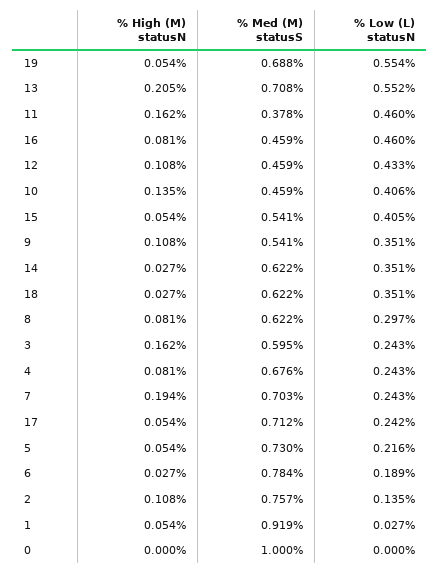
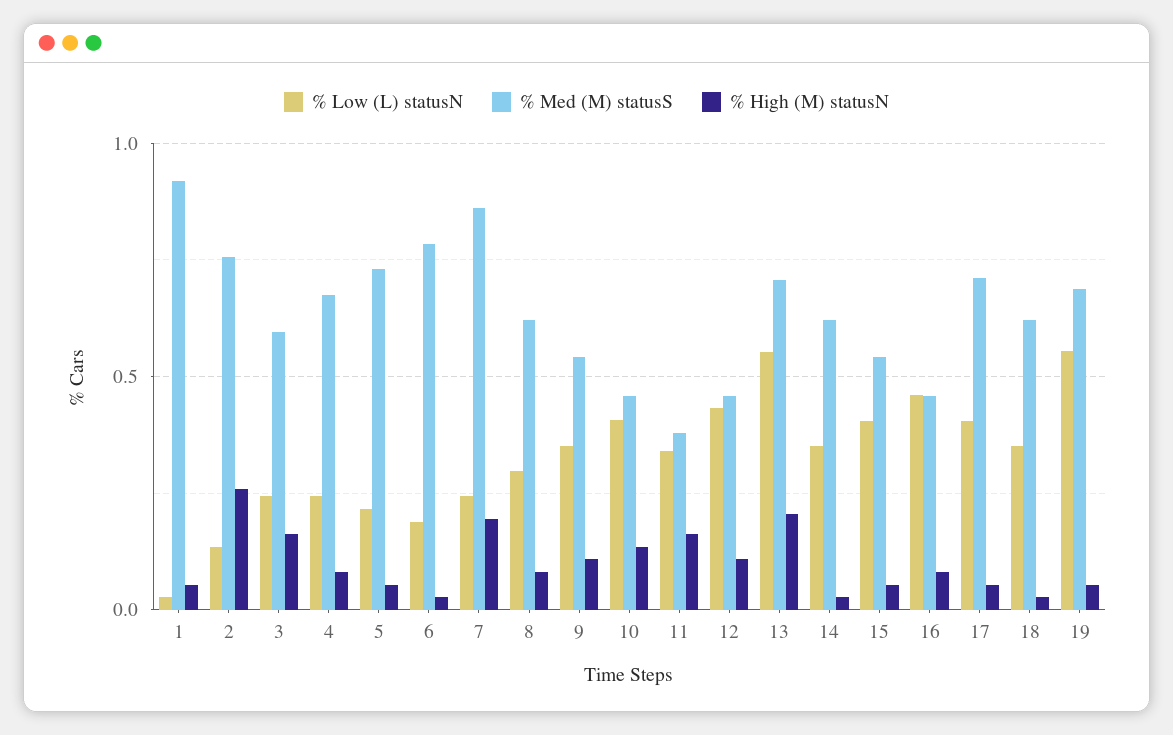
  {
    "% High (M) statusN": {
      "19": 0.054,
      "13": 0.205,
      "11": 0.162,
      "16": 0.081,
      "12": 0.108,
      "10": 0.135,
      "15": 0.054,
      "9": 0.108,
      "14": 0.027,
      "18": 0.027,
      "8": 0.081,
      "3": 0.162,
      "4": 0.081,
      "7": 0.194,
      "17": 0.054,
      "5": 0.054,
      "6": 0.027,
-     "2": 0.108,
+     "2": 0.25,
-     "1": 0.054,
+     "1": 0.054
-     "0": 0
    },
    "% Med (M) statusS": {
      "19": 0.688,
      "13": 0.708,
      "11": 0.378,
      "16": 0.459,
      "12": 0.459,
      "10": 0.459,
      "15": 0.541,
      "9": 0.541,
      "14": 0.622,
      "18": 0.622,
      "8": 0.622,
      "3": 0.595,
      "4": 0.676,
-     "7": 0.703,
+     "7": 0.85,
      "17": 0.712,
      "5": 0.73,
      "6": 0.784,
      "2": 0.757,
-     "1": 0.919,
+     "1": 0.919
-     "0": 1
    },
    "% Low (L) statusN": {
      "19": 0.554,
      "13": 0.552,
-     "11": 0.46,
+     "11": 0.35,
      "16": 0.46,
      "12": 0.433,
      "10": 0.406,
      "15": 0.405,
      "9": 0.351,
      "14": 0.351,
      "18": 0.351,
      "8": 0.297,
      "3": 0.243,
      "4": 0.243,
      "7": 0.243,
-     "17": 0.242,
+     "17": 0.4,
      "5": 0.216,
      "6": 0.189,
      "2": 0.135,
-     "1": 0.027,
+     "1": 0.027
-     "0": 0
    }
  }

